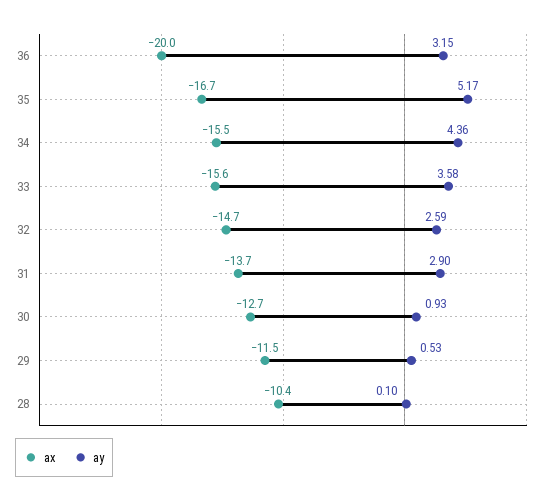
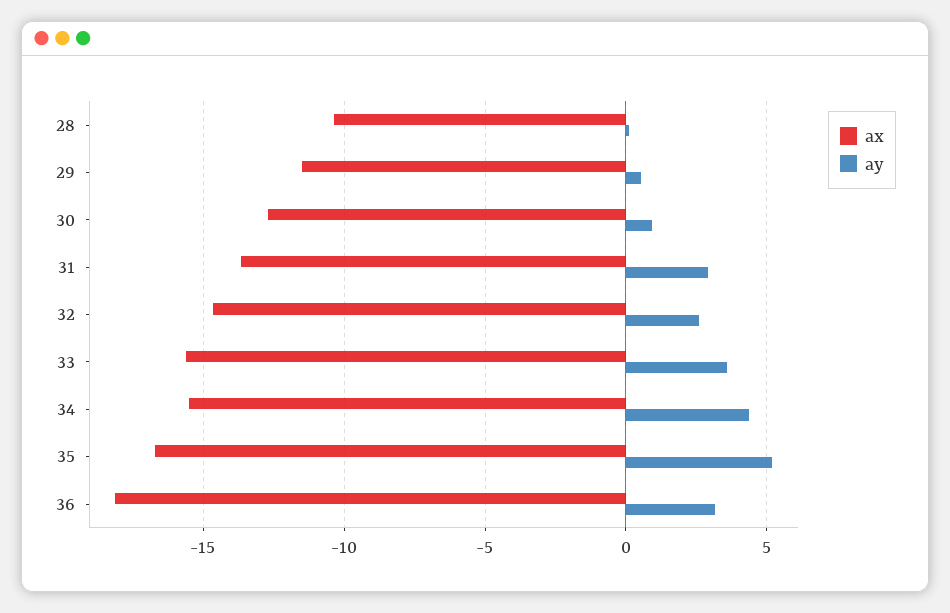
  {
    "ax": {
-     "36": -20,
+     "36": -18,
      "35": -16.7,
      "34": -15.5,
      "33": -15.6,
      "32": -14.7,
      "31": -13.7,
      "30": -12.7,
      "29": -11.5,
      "28": -10.4
    },
    "ay": {
      "36": 3.15,
      "35": 5.17,
      "34": 4.36,
      "33": 3.58,
      "32": 2.59,
      "31": 2.9,
      "30": 0.93,
      "29": 0.53,
      "28": 0.1
    }
  }

